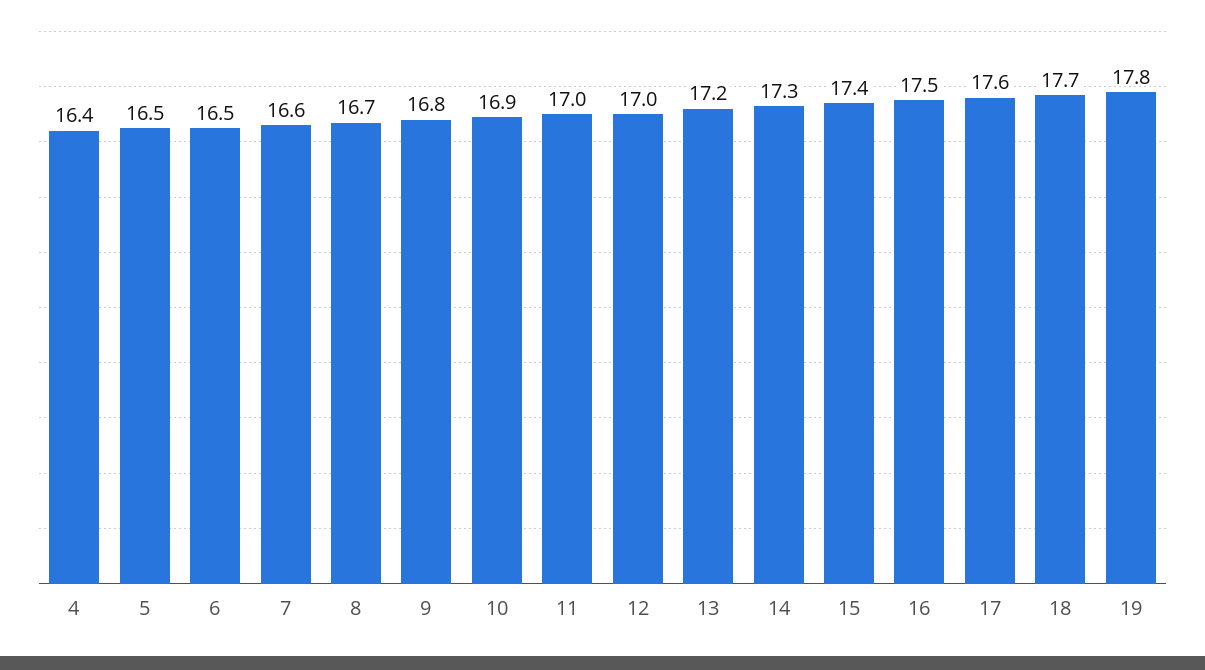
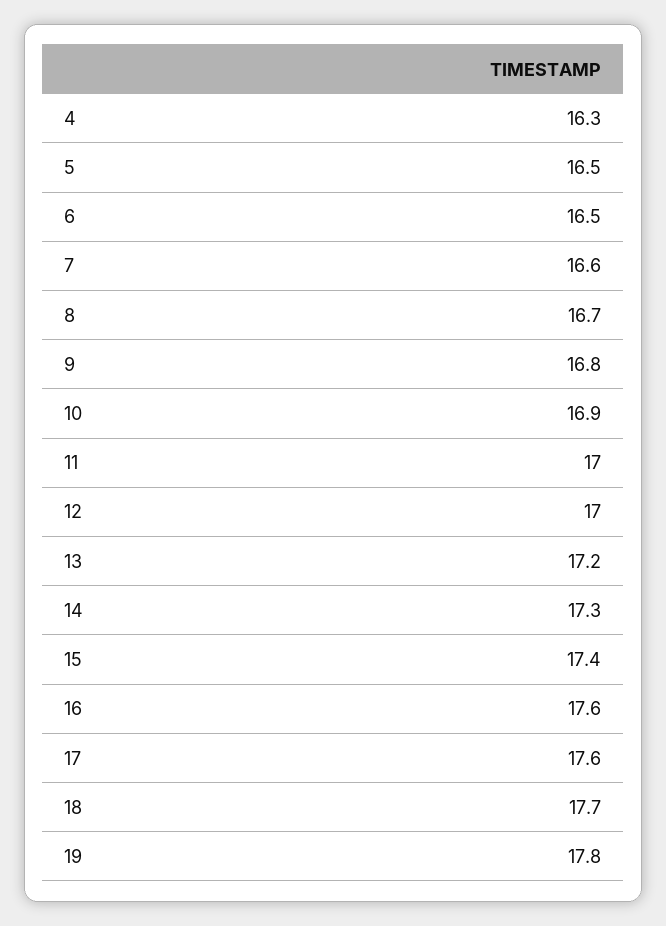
  {
-   "4": 16.4,
+   "4": 16.3,
    "5": 16.5,
    "6": 16.5,
    "7": 16.6,
    "8": 16.7,
    "9": 16.8,
    "10": 16.9,
    "11": 17,
    "12": 17,
    "13": 17.2,
    "14": 17.3,
    "15": 17.4,
-   "16": 17.5,
+   "16": 17.6,
    "17": 17.6,
    "18": 17.7,
    "19": 17.8
  }

